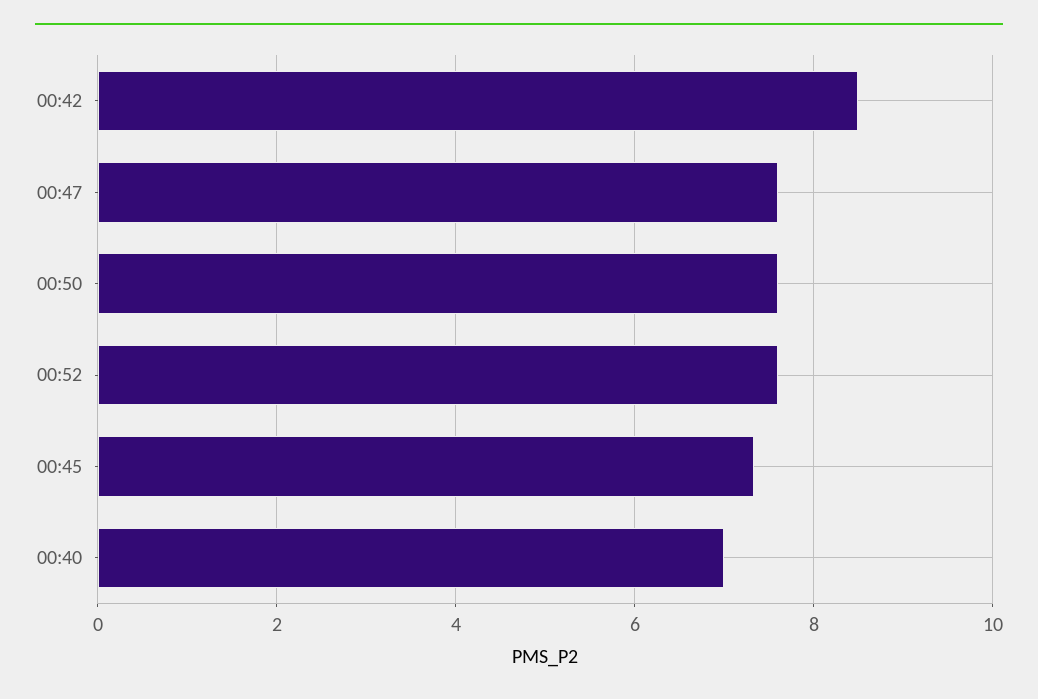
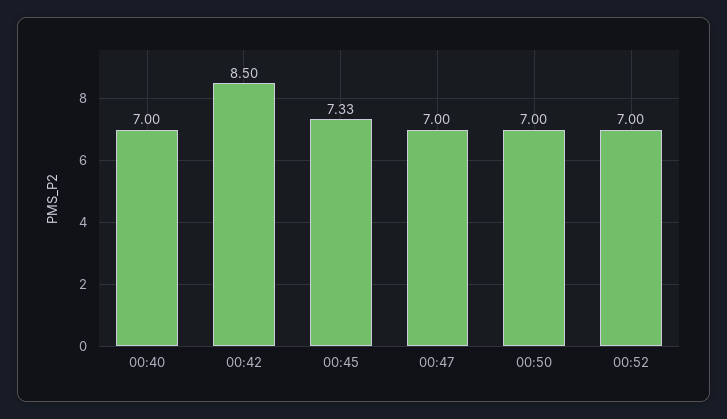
  {
    "00:42": 8.5,
-   "00:47": 7.6,
+   "00:47": 7,
-   "00:50": 7.6,
+   "00:50": 7,
-   "00:52": 7.6,
+   "00:52": 7,
    "00:45": 7.33,
    "00:40": 7
  }

